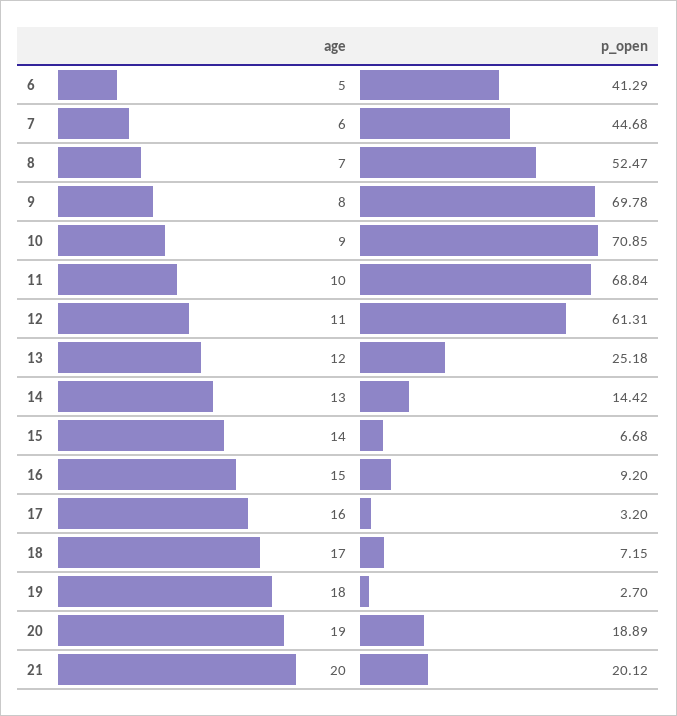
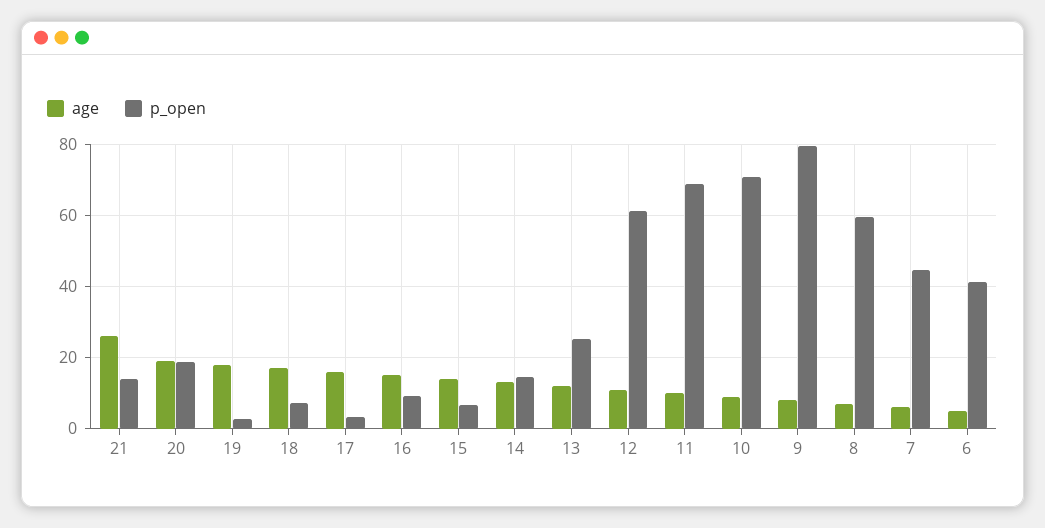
  {
    "age": {
      "6": 5,
      "7": 6,
      "8": 7,
      "9": 8,
      "10": 9,
      "11": 10,
      "12": 11,
      "13": 12,
      "14": 13,
      "15": 14,
      "16": 15,
      "17": 16,
      "18": 17,
      "19": 18,
      "20": 19,
-     "21": 20
+     "21": 26
    },
    "p_open": {
      "6": 41.29,
      "7": 44.68,
-     "8": 52.47,
+     "8": 60,
-     "9": 69.78,
+     "9": 80,
      "10": 70.85,
      "11": 68.84,
      "12": 61.31,
      "13": 25.18,
      "14": 14.42,
      "15": 6.68,
      "16": 9.2,
      "17": 3.2,
      "18": 7.15,
      "19": 2.7,
      "20": 18.89,
-     "21": 20.12
+     "21": 14
    }
  }

